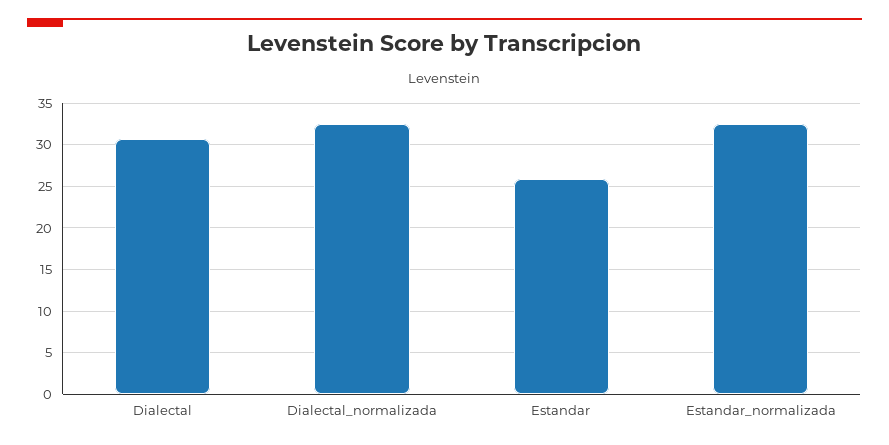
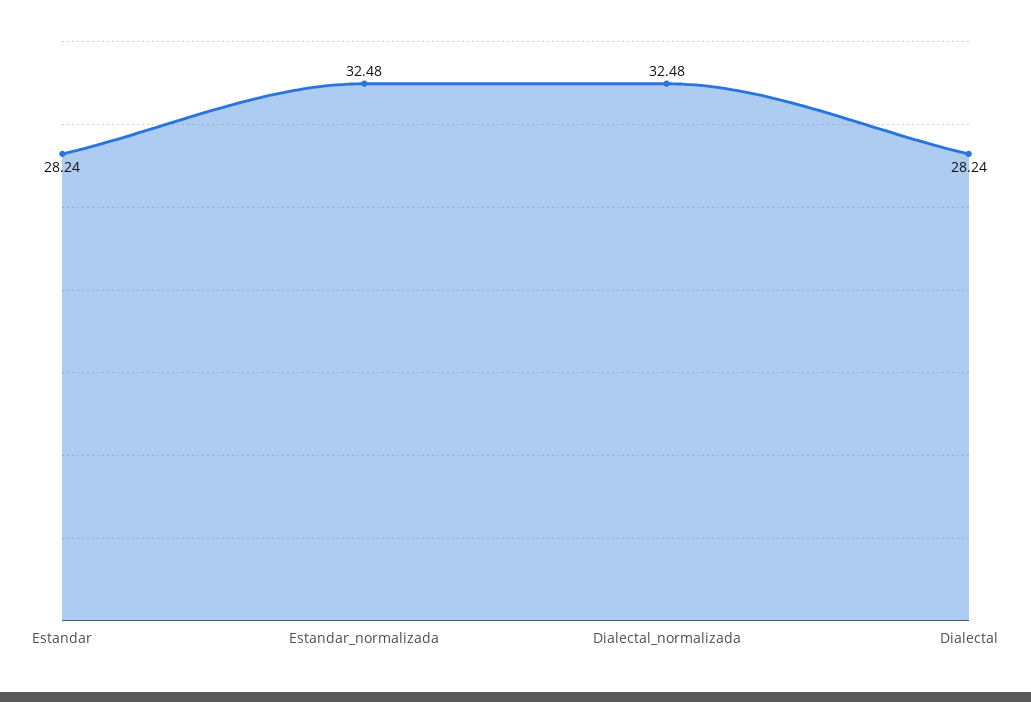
  {
-   "Dialectal": 31,
+   "Dialectal": 28.24,
    "Dialectal_normalizada": 32.48,
-   "Estandar": 26,
+   "Estandar": 28.24,
    "Estandar_normalizada": 32.48
  }

